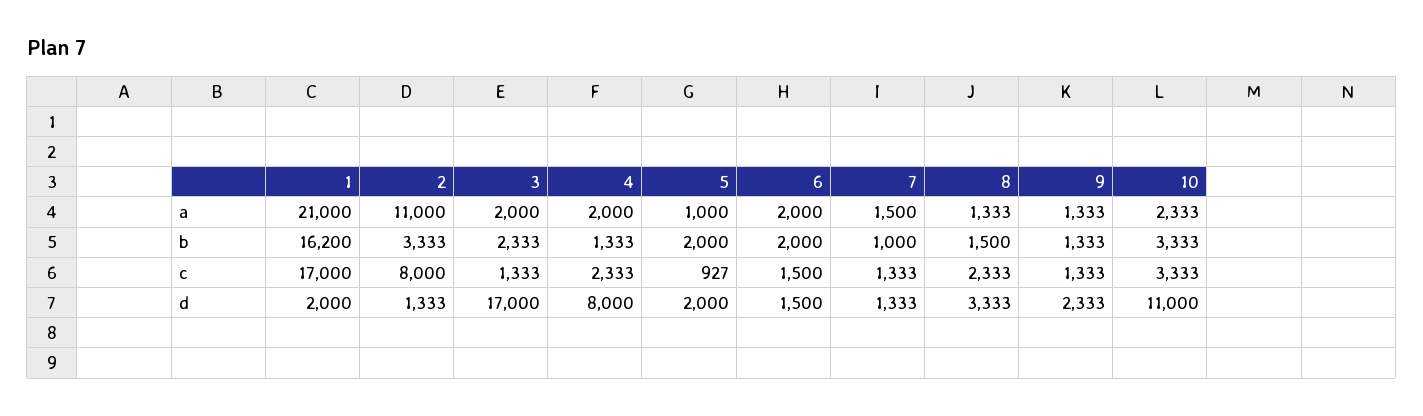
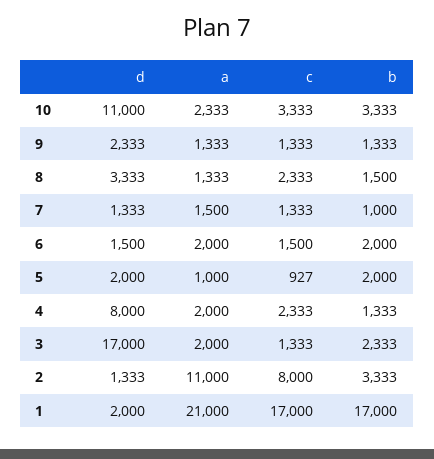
  {
    "1": {
      "a": 21000,
-     "b": 16200,
+     "b": 17000,
      "c": 17000,
      "d": 2000
    },
    "2": {
      "a": 11000,
      "b": 3333,
      "c": 8000,
      "d": 1333
    },
    "3": {
      "a": 2000,
      "b": 2333,
      "c": 1333,
      "d": 17000
    },
    "4": {
      "a": 2000,
      "b": 1333,
      "c": 2333,
      "d": 8000
    },
    "5": {
      "a": 1000,
      "b": 2000,
      "c": 927,
      "d": 2000
    },
    "6": {
      "a": 2000,
      "b": 2000,
      "c": 1500,
      "d": 1500
    },
    "7": {
      "a": 1500,
      "b": 1000,
      "c": 1333,
      "d": 1333
    },
    "8": {
      "a": 1333,
      "b": 1500,
      "c": 2333,
      "d": 3333
    },
    "9": {
      "a": 1333,
      "b": 1333,
      "c": 1333,
      "d": 2333
    },
    "10": {
      "a": 2333,
      "b": 3333,
      "c": 3333,
      "d": 11000
    }
  }

